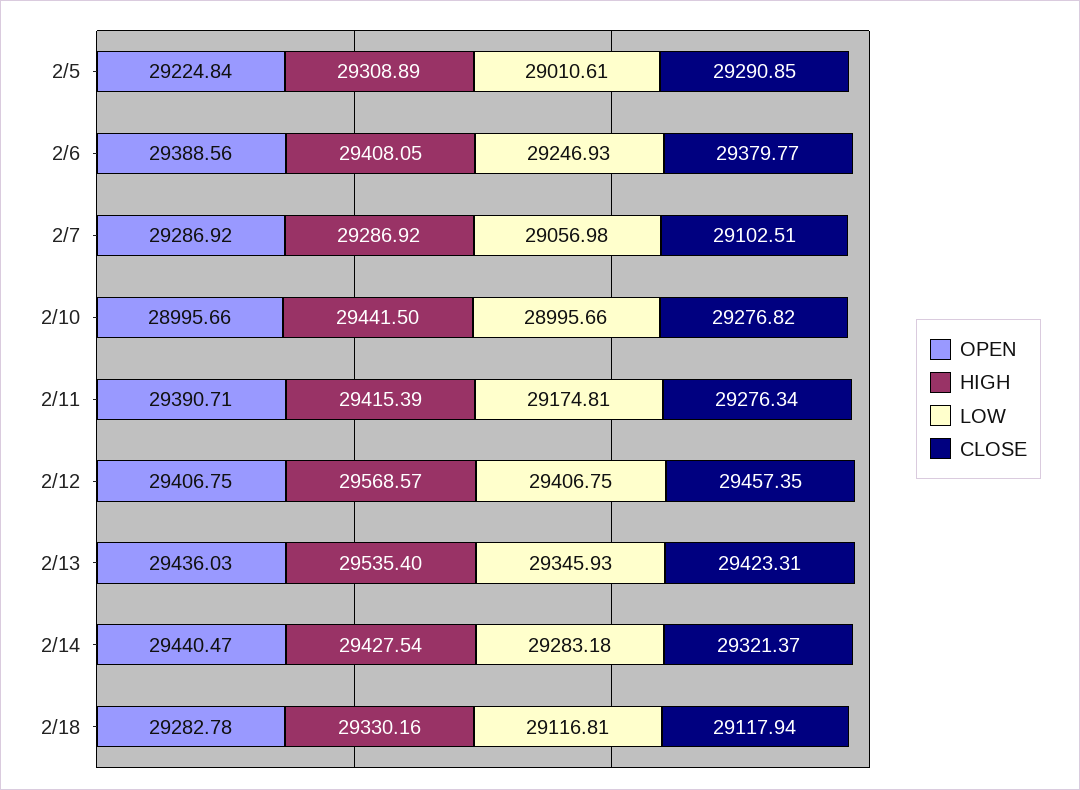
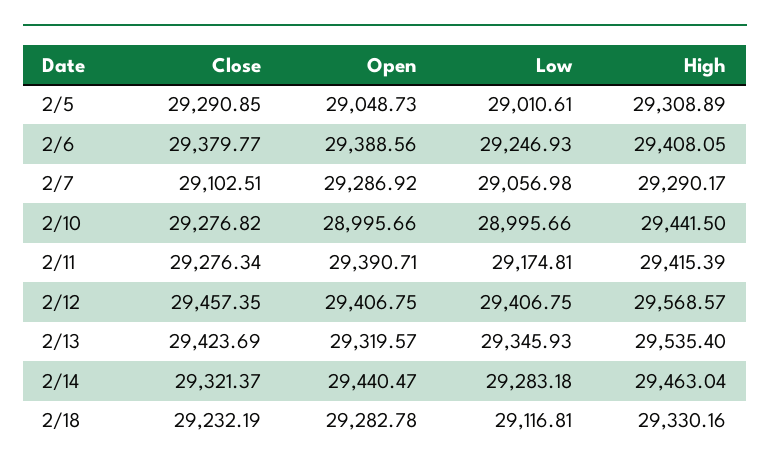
  {
    "OPEN": {
-     "2/5": 29224.84,
+     "2/5": 29048.73,
      "2/6": 29388.56,
      "2/7": 29286.92,
      "2/10": 28995.66,
      "2/11": 29390.71,
      "2/12": 29406.75,
-     "2/13": 29436.03,
+     "2/13": 29319.57,
      "2/14": 29440.47,
      "2/18": 29282.78
    },
    "HIGH": {
      "2/5": 29308.89,
      "2/6": 29408.05,
-     "2/7": 29286.92,
+     "2/7": 29290.17,
      "2/10": 29441.5,
      "2/11": 29415.39,
      "2/12": 29568.57,
      "2/13": 29535.4,
-     "2/14": 29427.54,
+     "2/14": 29463.04,
      "2/18": 29330.16
    },
    "LOW": {
      "2/5": 29010.61,
      "2/6": 29246.93,
      "2/7": 29056.98,
      "2/10": 28995.66,
      "2/11": 29174.81,
      "2/12": 29406.75,
      "2/13": 29345.93,
      "2/14": 29283.18,
      "2/18": 29116.81
    },
    "CLOSE": {
      "2/5": 29290.85,
      "2/6": 29379.77,
      "2/7": 29102.51,
      "2/10": 29276.82,
      "2/11": 29276.34,
      "2/12": 29457.35,
-     "2/13": 29423.31,
+     "2/13": 29423.69,
      "2/14": 29321.37,
-     "2/18": 29117.94
+     "2/18": 29232.19
    }
  }

